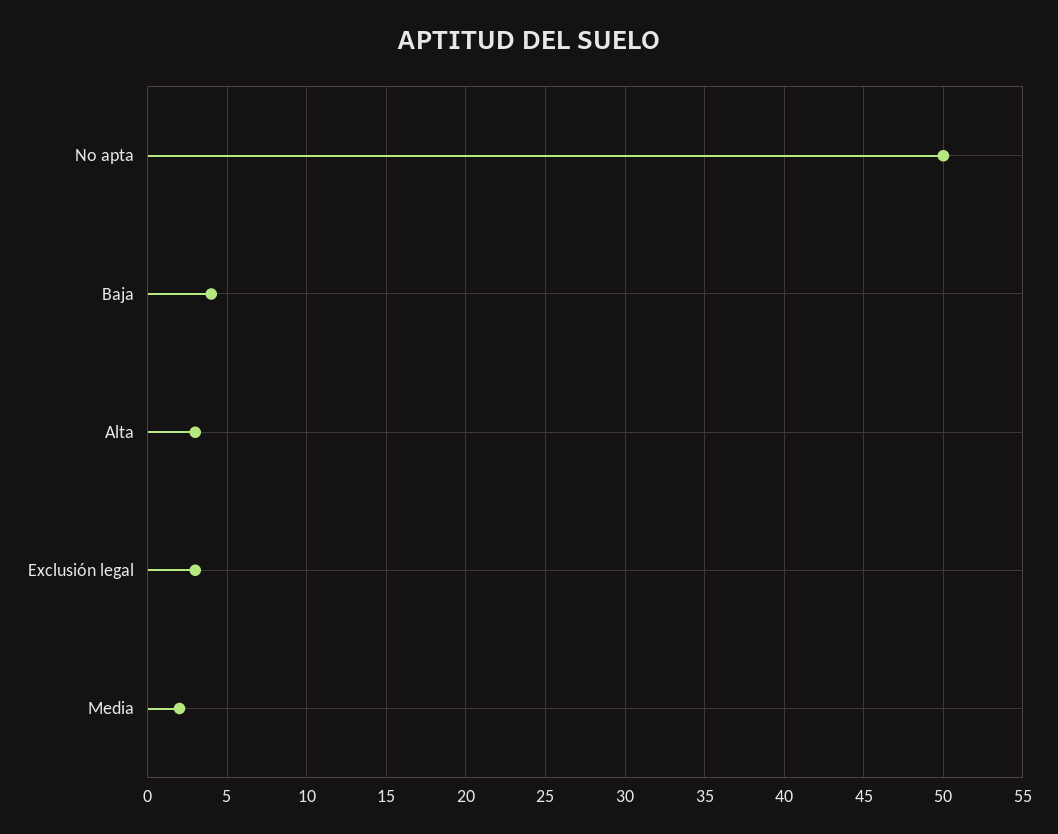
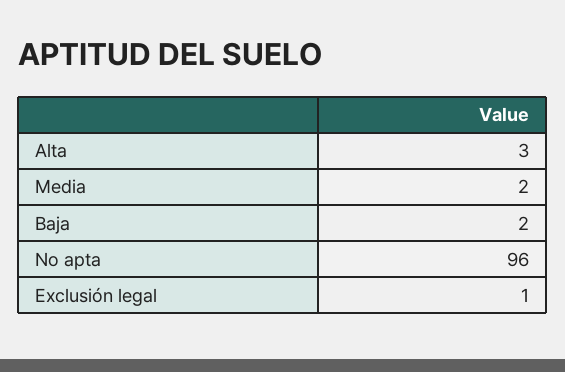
  {
-   "No apta": 50,
+   "No apta": 96,
-   "Baja": 4,
+   "Baja": 2,
    "Alta": 3,
-   "Exclusión legal": 3,
+   "Exclusión legal": 1,
    "Media": 2
  }

